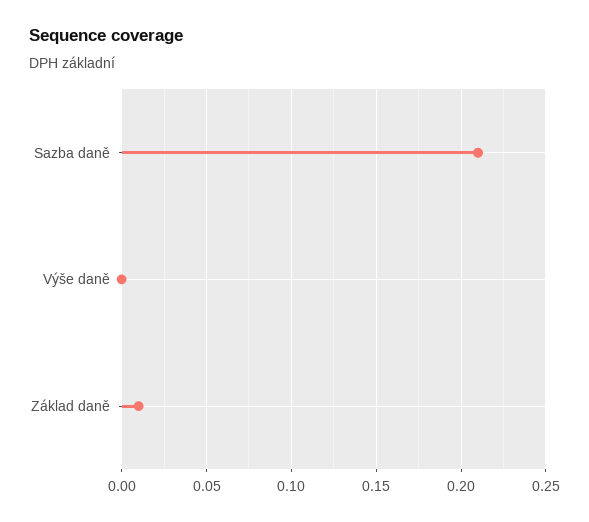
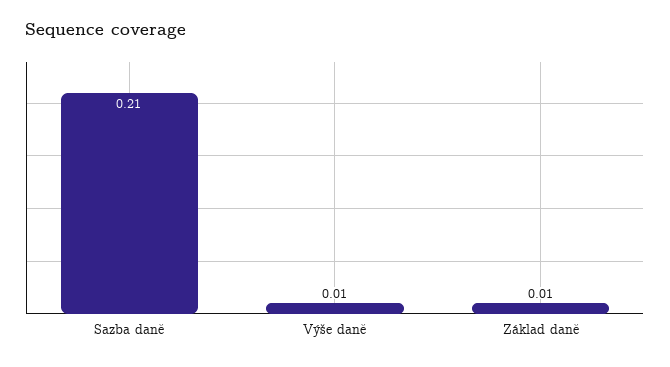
  {
    "Sazba daně": 0.21,
-   "Výše daně": 0,
+   "Výše daně": 0.01,
    "Základ daně": 0.01
  }

